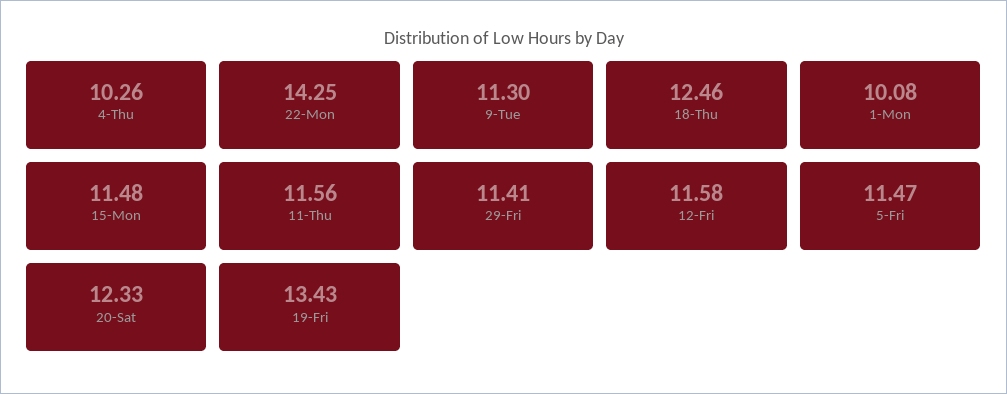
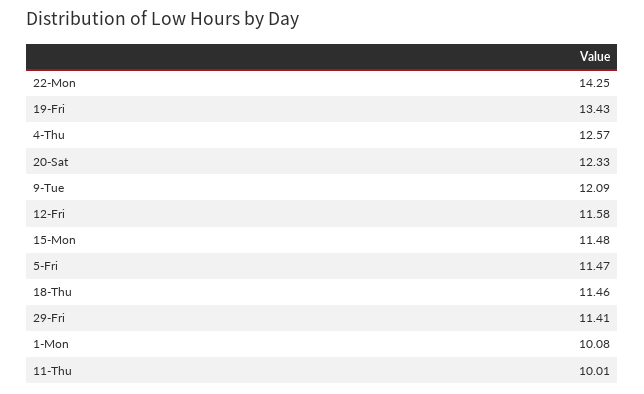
  {
-   "4-Thu": 10.26,
+   "4-Thu": 12.57,
    "22-Mon": 14.25,
-   "9-Tue": 11.3,
+   "9-Tue": 12.09,
-   "18-Thu": 12.46,
+   "18-Thu": 11.46,
    "1-Mon": 10.08,
    "15-Mon": 11.48,
-   "11-Thu": 11.56,
+   "11-Thu": 10.01,
    "29-Fri": 11.41,
    "12-Fri": 11.58,
    "5-Fri": 11.47,
    "20-Sat": 12.33,
    "19-Fri": 13.43
  }

